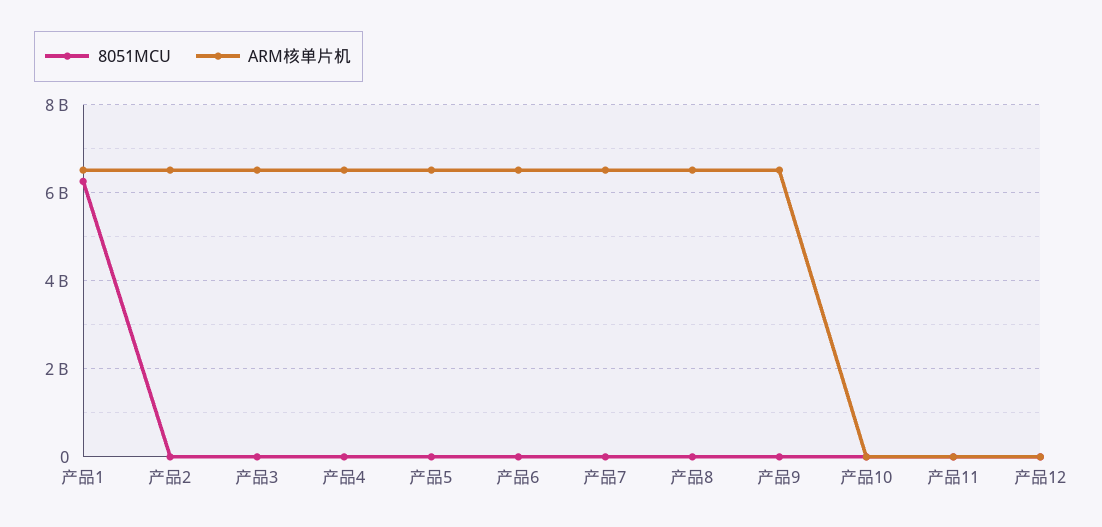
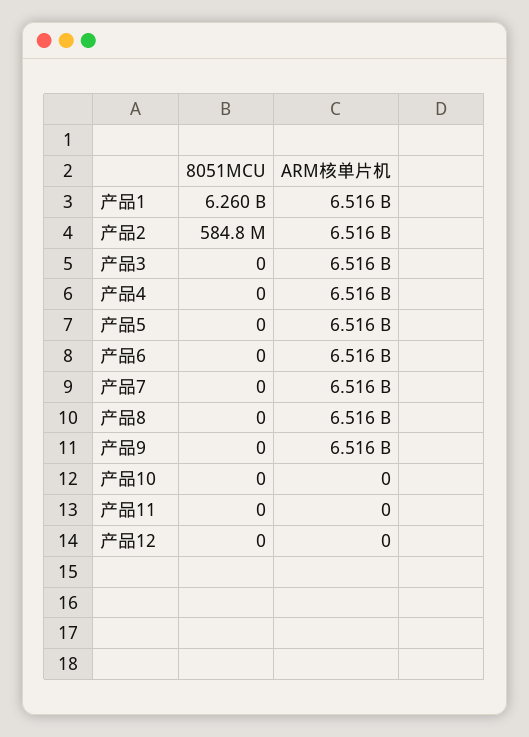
  {
    "8051MCU": {
      "产品1": 6260000000,
-     "产品2": 0,
+     "产品2": 584800000,
      "产品3": 0,
      "产品4": 0,
      "产品5": 0,
      "产品6": 0,
      "产品7": 0,
      "产品8": 0,
      "产品9": 0,
      "产品10": 0,
      "产品11": 0,
      "产品12": 0
    },
    "ARM核单片机": {
      "产品1": 6516000000,
      "产品2": 6516000000,
      "产品3": 6516000000,
      "产品4": 6516000000,
      "产品5": 6516000000,
      "产品6": 6516000000,
      "产品7": 6516000000,
      "产品8": 6516000000,
      "产品9": 6516000000,
      "产品10": 0,
      "产品11": 0,
      "产品12": 0
    }
  }

